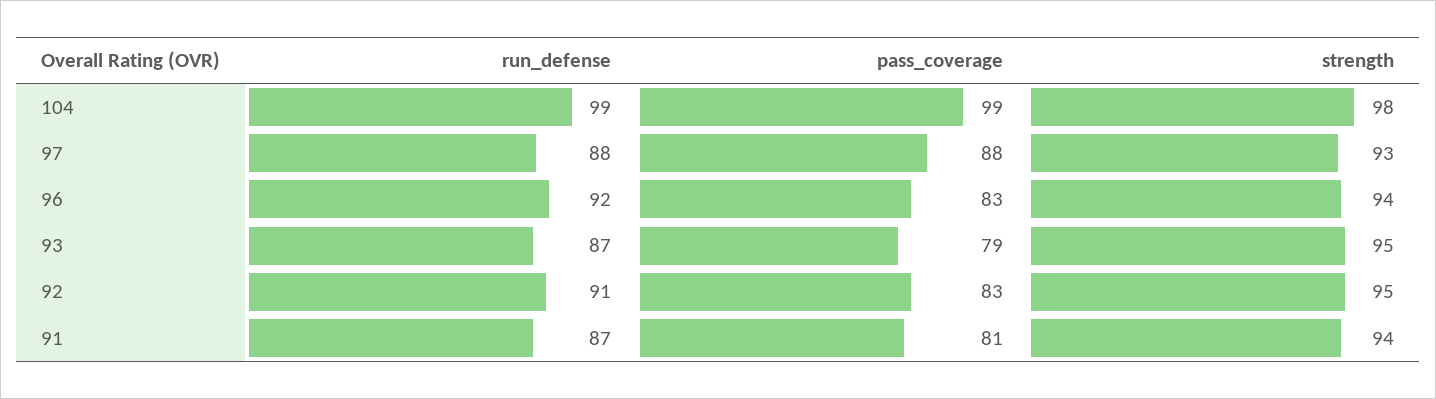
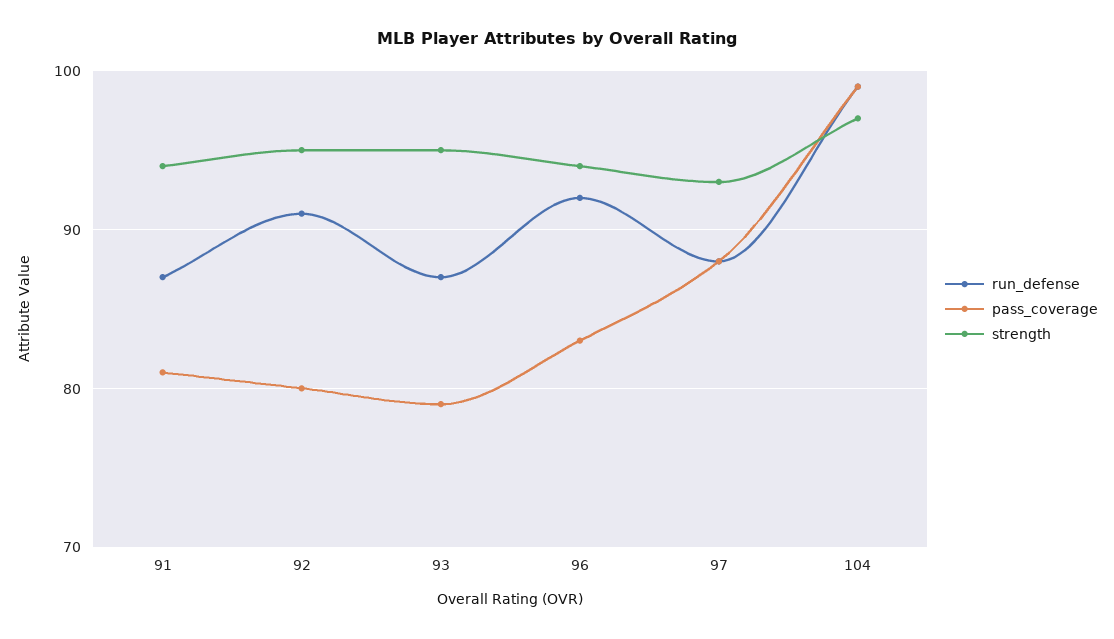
  {
    "run_defense": {
      "104": 99,
      "97": 88,
      "96": 92,
      "93": 87,
      "92": 91,
      "91": 87
    },
    "pass_coverage": {
      "104": 99,
      "97": 88,
      "96": 83,
      "93": 79,
-     "92": 83,
+     "92": 80,
      "91": 81
    },
    "strength": {
-     "104": 98,
+     "104": 97,
      "97": 93,
      "96": 94,
      "93": 95,
      "92": 95,
      "91": 94
    }
  }

